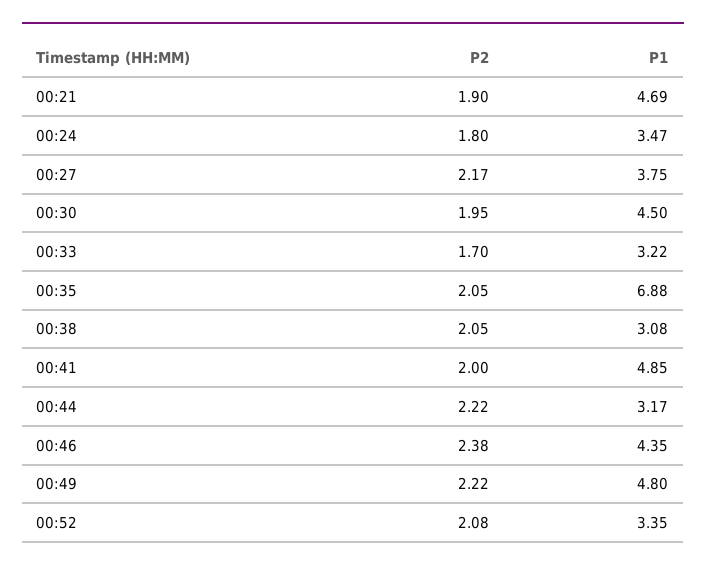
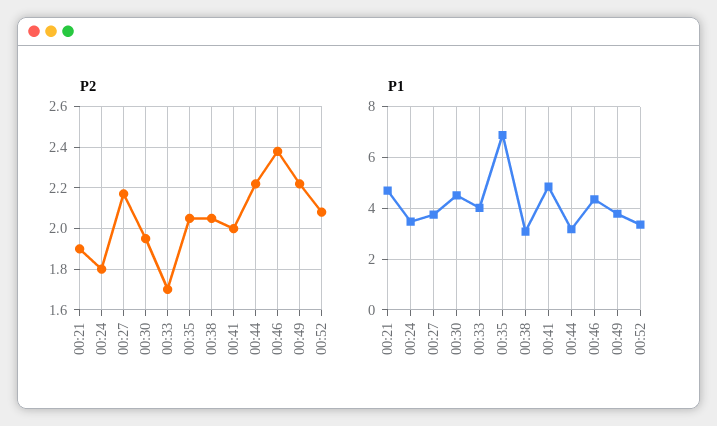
  {
    "P2": {
      "00:21": 1.9,
      "00:24": 1.8,
      "00:27": 2.17,
      "00:30": 1.95,
      "00:33": 1.7,
      "00:35": 2.05,
      "00:38": 2.05,
      "00:41": 2,
      "00:44": 2.22,
      "00:46": 2.38,
      "00:49": 2.22,
      "00:52": 2.08
    },
    "P1": {
      "00:21": 4.69,
      "00:24": 3.47,
      "00:27": 3.75,
      "00:30": 4.5,
-     "00:33": 3.22,
+     "00:33": 4,
      "00:35": 6.88,
      "00:38": 3.08,
      "00:41": 4.85,
      "00:44": 3.17,
      "00:46": 4.35,
-     "00:49": 4.8,
+     "00:49": 3.75,
      "00:52": 3.35
    }
  }

